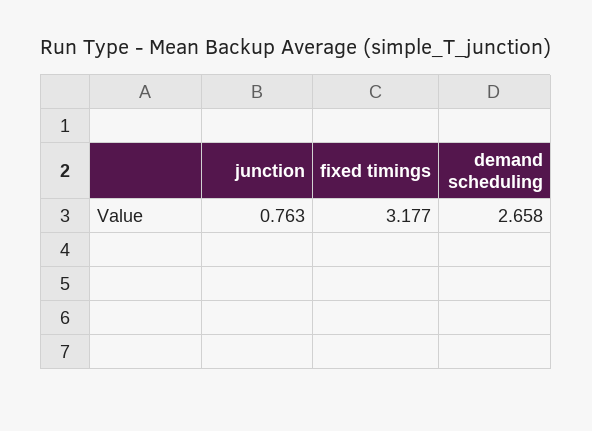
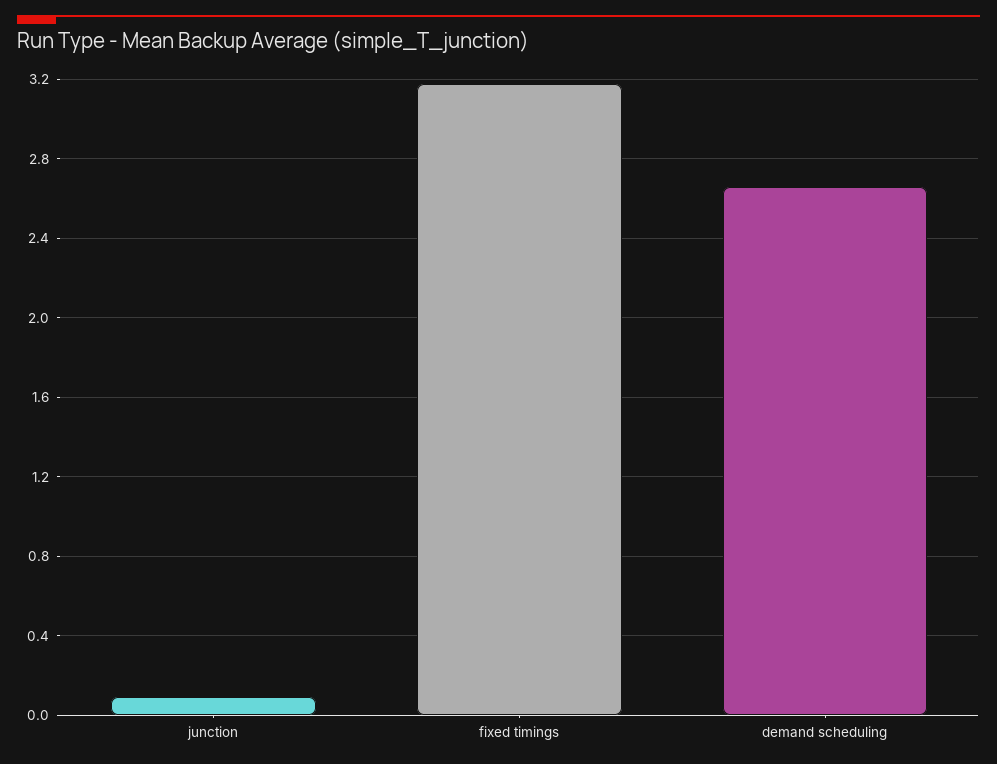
  {
-   "junction": 0.763,
+   "junction": 0.1,
    "fixed timings": 3.177,
    "demand scheduling": 2.658
  }

